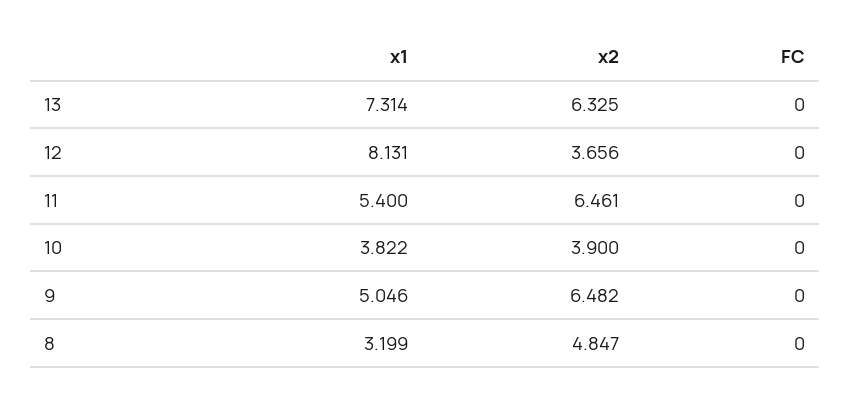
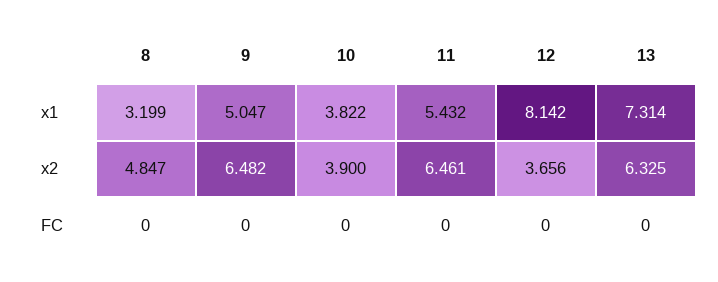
  {
    "x1": {
      "13": 7.314,
-     "12": 8.131,
+     "12": 8.142,
-     "11": 5.4,
+     "11": 5.432,
      "10": 3.822,
-     "9": 5.046,
+     "9": 5.047,
      "8": 3.199
    },
    "x2": {
      "13": 6.325,
      "12": 3.656,
      "11": 6.461,
      "10": 3.9,
      "9": 6.482,
      "8": 4.847
    },
    "FC": {
      "13": 0,
      "12": 0,
      "11": 0,
      "10": 0,
      "9": 0,
      "8": 0
    }
  }

